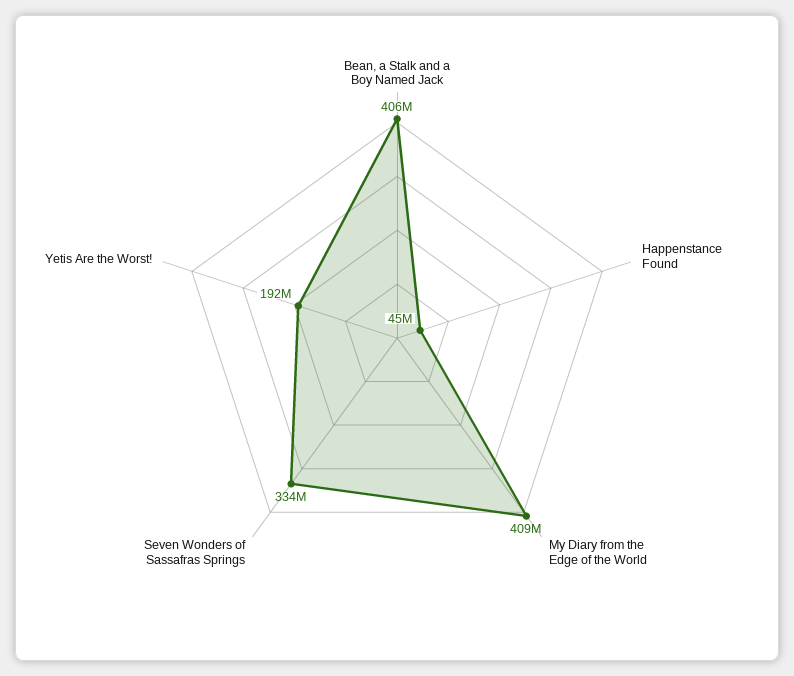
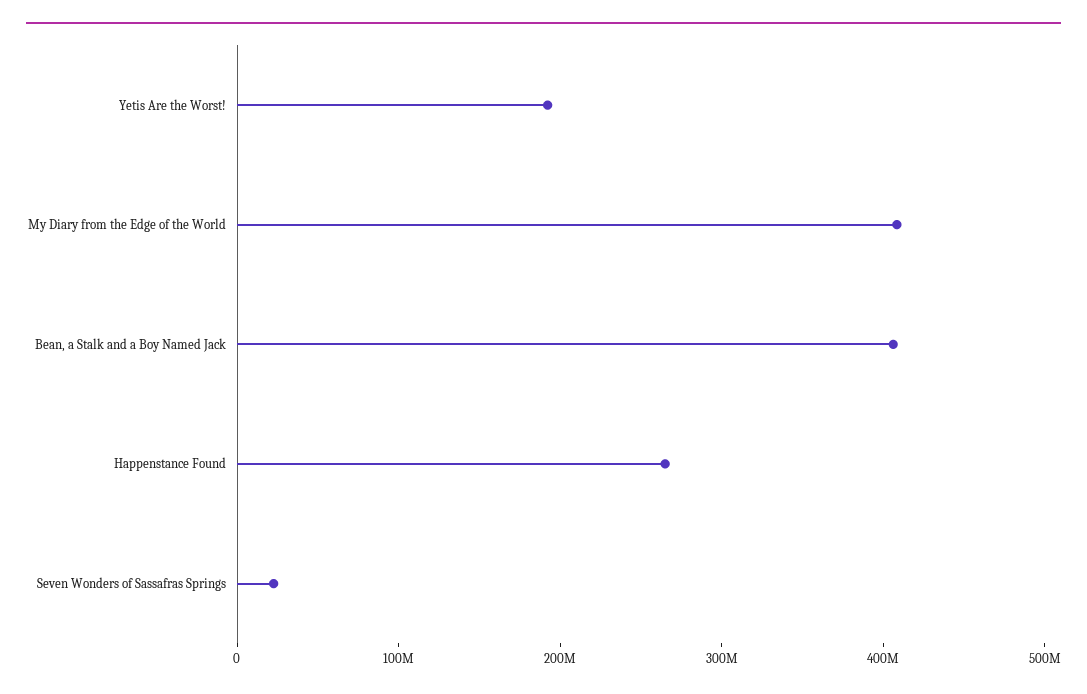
  {
    "Bean, a Stalk and a Boy Named Jack": 406000000,
-   "Happenstance Found": 45000000,
+   "Happenstance Found": 260000000,
    "My Diary from the Edge of the World": 409000000,
-   "Seven Wonders of Sassafras Springs": 334000000,
+   "Seven Wonders of Sassafras Springs": 20000000,
    "Yetis Are the Worst!": 192000000
  }

